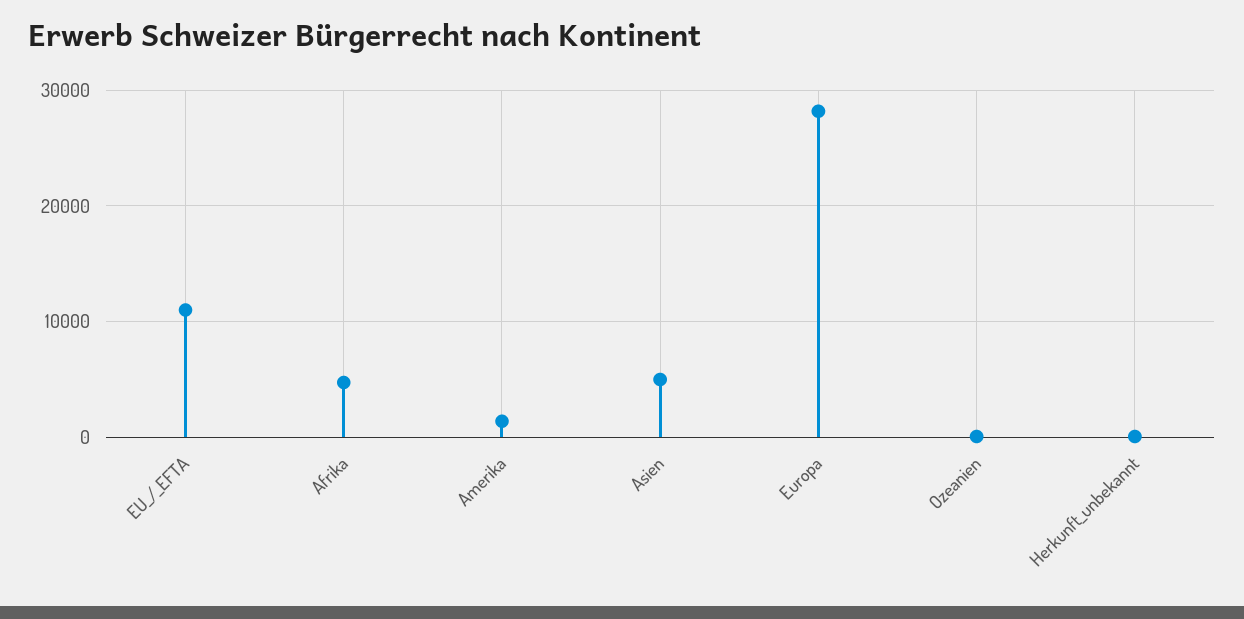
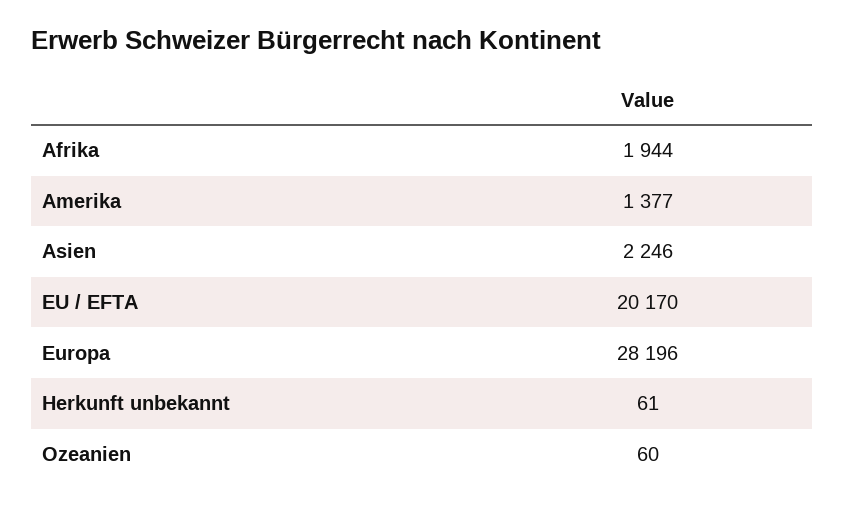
  {
-   "EU_/_EFTA": 11000,
+   "EU_/_EFTA": 20170,
-   "Afrika": 5000,
+   "Afrika": 1944,
    "Amerika": 1377,
-   "Asien": 5000,
+   "Asien": 2246,
    "Europa": 28196,
    "Ozeanien": 60,
    "Herkunft_unbekannt": 61
  }

